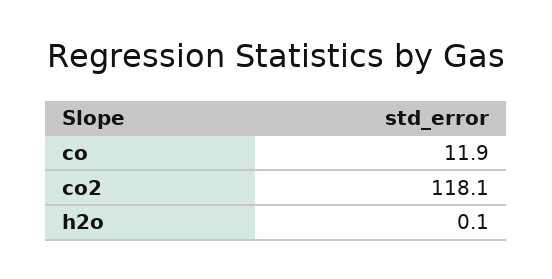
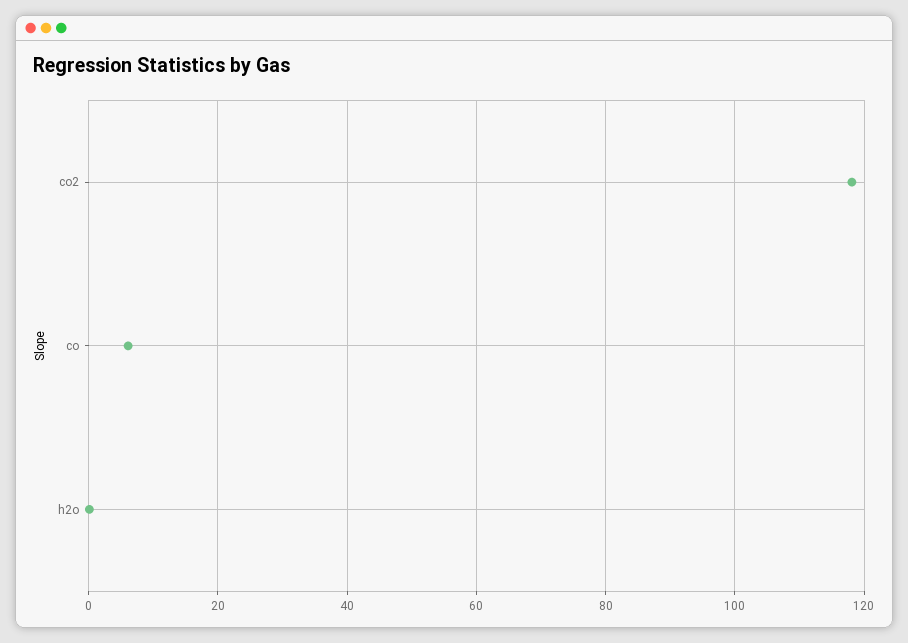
  {
-   "co": 11.9,
+   "co": 6,
    "co2": 118.1,
    "h2o": 0.1
  }

